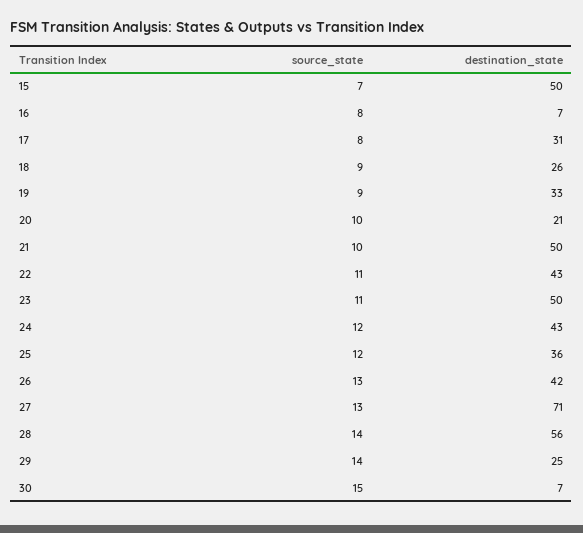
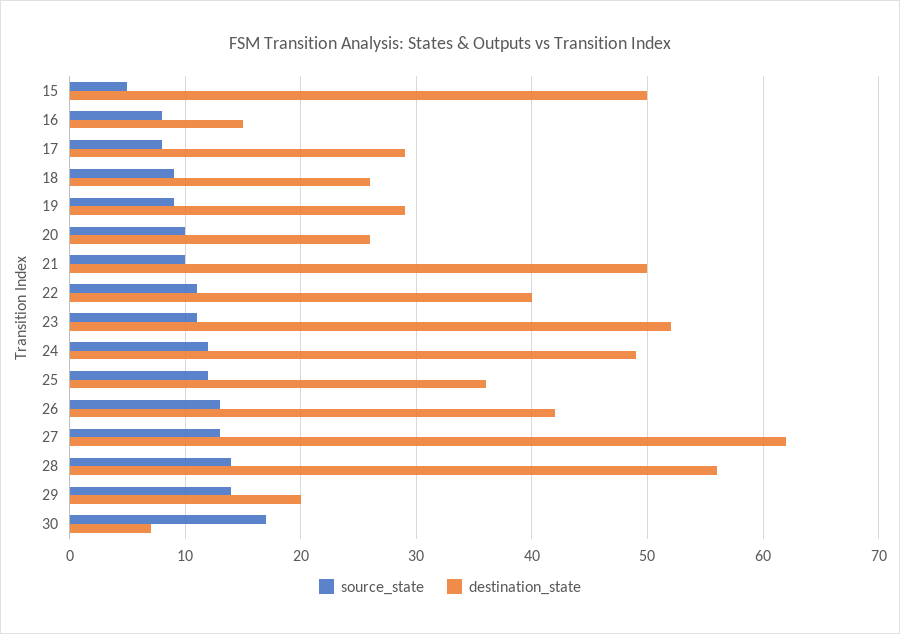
  {
    "source_state": {
-     "15": 7,
+     "15": 5,
      "16": 8,
      "17": 8,
      "18": 9,
      "19": 9,
      "20": 10,
      "21": 10,
      "22": 11,
      "23": 11,
      "24": 12,
      "25": 12,
      "26": 13,
      "27": 13,
      "28": 14,
      "29": 14,
-     "30": 15
+     "30": 17
    },
    "destination_state": {
      "15": 50,
-     "16": 7,
+     "16": 15,
-     "17": 31,
+     "17": 29,
      "18": 26,
-     "19": 33,
+     "19": 29,
-     "20": 21,
+     "20": 26,
      "21": 50,
-     "22": 43,
+     "22": 40,
-     "23": 50,
+     "23": 52,
-     "24": 43,
+     "24": 49,
      "25": 36,
      "26": 42,
-     "27": 71,
+     "27": 62,
      "28": 56,
-     "29": 25,
+     "29": 20,
      "30": 7
    }
  }

